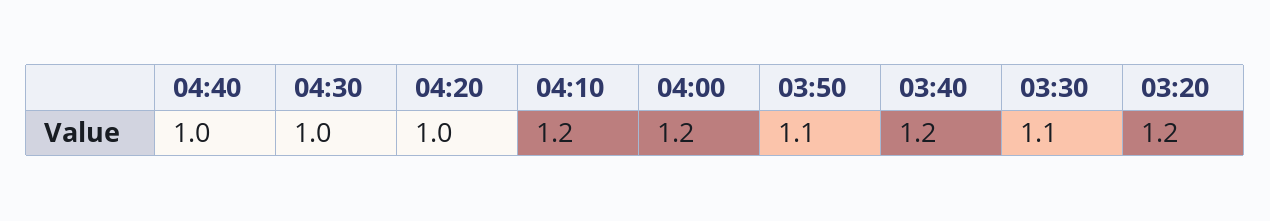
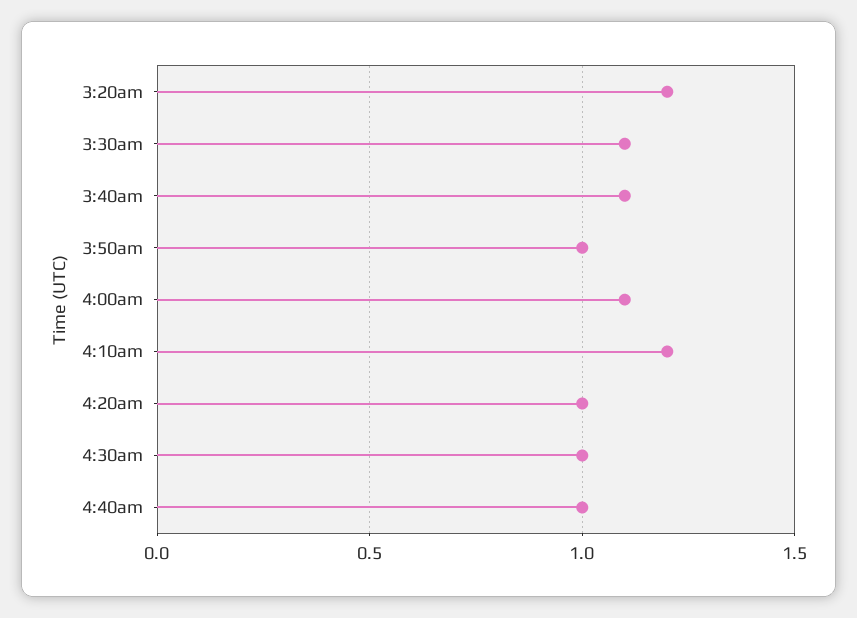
  {
    "04:40": 1,
    "04:30": 1,
    "04:20": 1,
    "04:10": 1.2,
-   "04:00": 1.2,
+   "04:00": 1.1,
-   "03:50": 1.1,
+   "03:50": 1,
-   "03:40": 1.2,
+   "03:40": 1.1,
    "03:30": 1.1,
    "03:20": 1.2
  }

